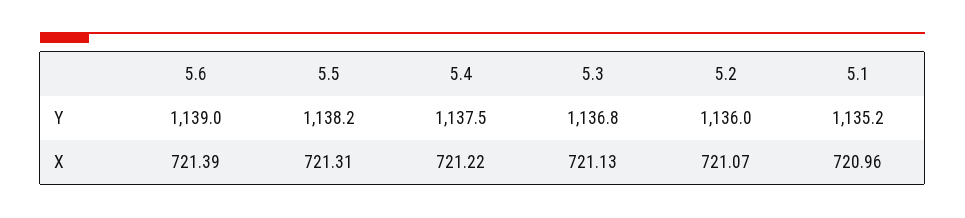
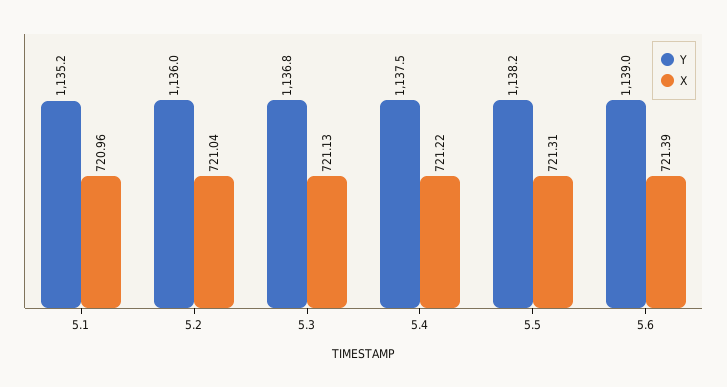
  {
    "Y": {
      "5.6": 1139,
      "5.5": 1138.2,
      "5.4": 1137.5,
      "5.3": 1136.8,
      "5.2": 1136,
      "5.1": 1135.2
    },
    "X": {
      "5.6": 721.39,
      "5.5": 721.31,
      "5.4": 721.22,
      "5.3": 721.13,
-     "5.2": 721.07,
+     "5.2": 721.04,
      "5.1": 720.96
    }
  }

